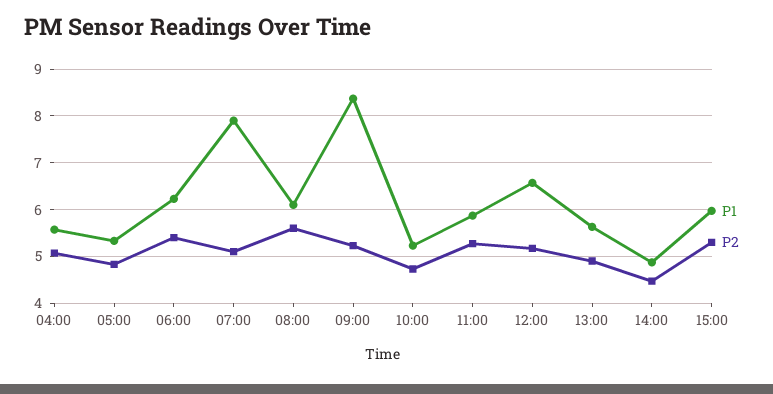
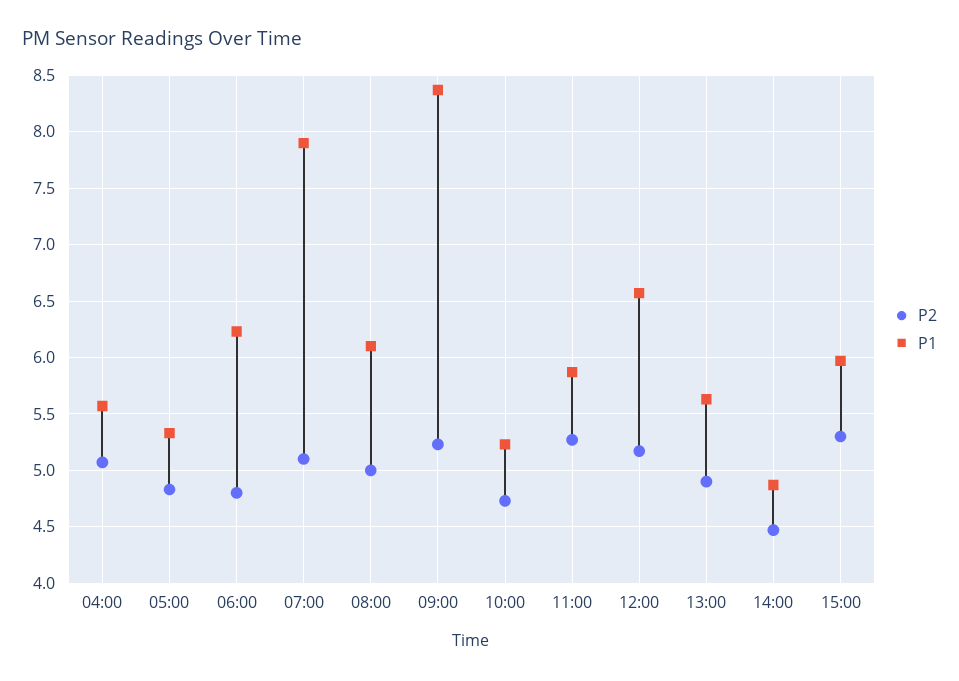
  {
    "P1": {
      "04:00": 5.6,
      "05:00": 5.3,
      "06:00": 6.2,
      "07:00": 7.9,
      "08:00": 6.1,
      "09:00": 8.4,
      "10:00": 5.2,
      "11:00": 5.9,
      "12:00": 6.6,
      "13:00": 5.6,
      "14:00": 4.9,
      "15:00": 6
    },
    "P2": {
      "04:00": 5.1,
      "05:00": 4.8,
-     "06:00": 5.4,
+     "06:00": 4.8,
      "07:00": 5.1,
-     "08:00": 5.6,
+     "08:00": 5,
      "09:00": 5.2,
      "10:00": 4.7,
      "11:00": 5.3,
      "12:00": 5.2,
      "13:00": 4.9,
      "14:00": 4.5,
      "15:00": 5.3
    }
  }

